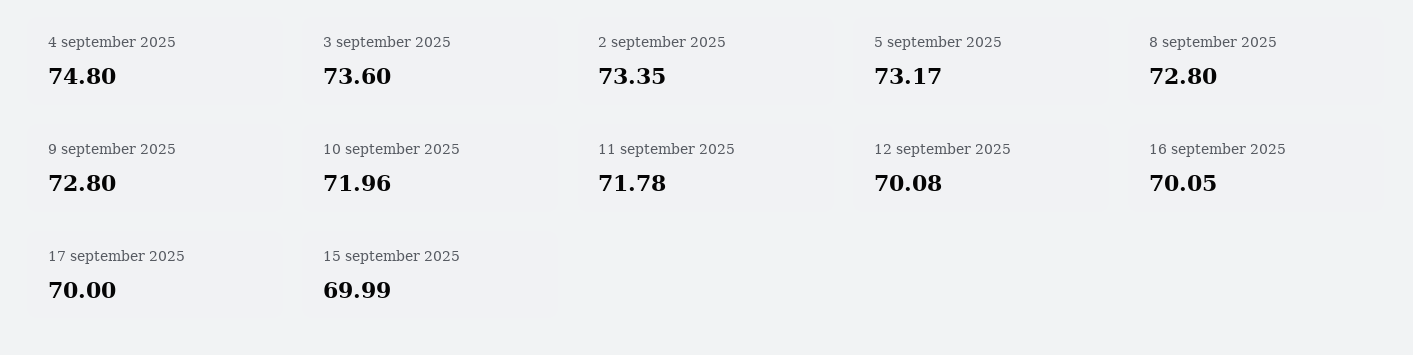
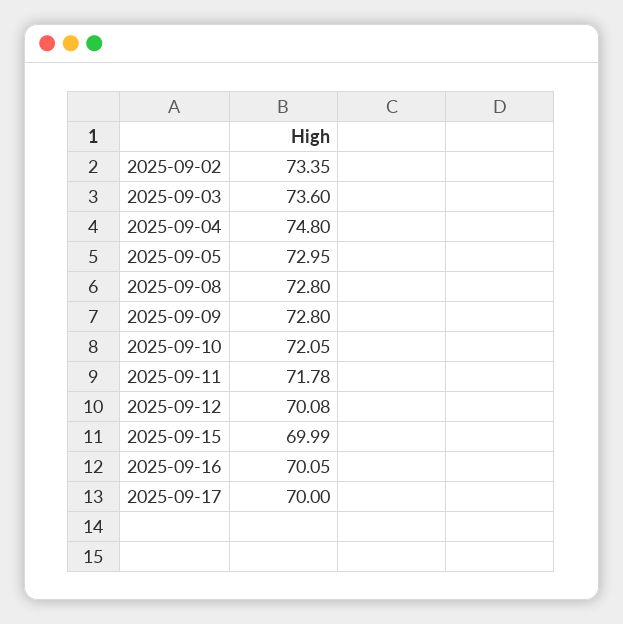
  {
    "4 september 2025": 74.8,
    "3 september 2025": 73.6,
    "2 september 2025": 73.35,
-   "5 september 2025": 73.17,
+   "5 september 2025": 72.95,
    "8 september 2025": 72.8,
    "9 september 2025": 72.8,
-   "10 september 2025": 71.96,
+   "10 september 2025": 72.05,
    "11 september 2025": 71.78,
    "12 september 2025": 70.08,
    "16 september 2025": 70.05,
    "17 september 2025": 70,
    "15 september 2025": 69.99
  }

